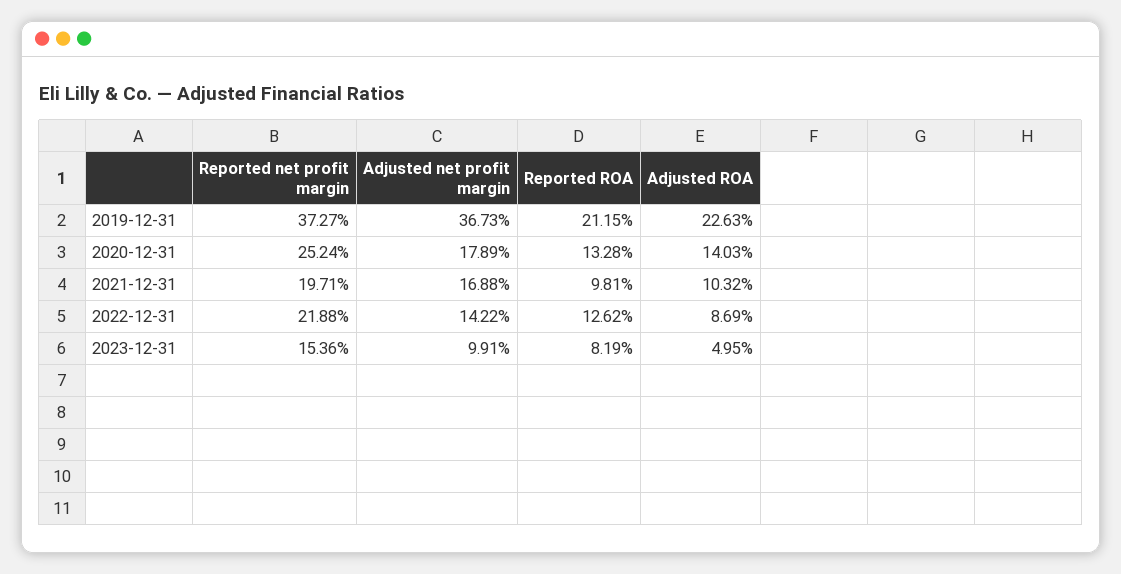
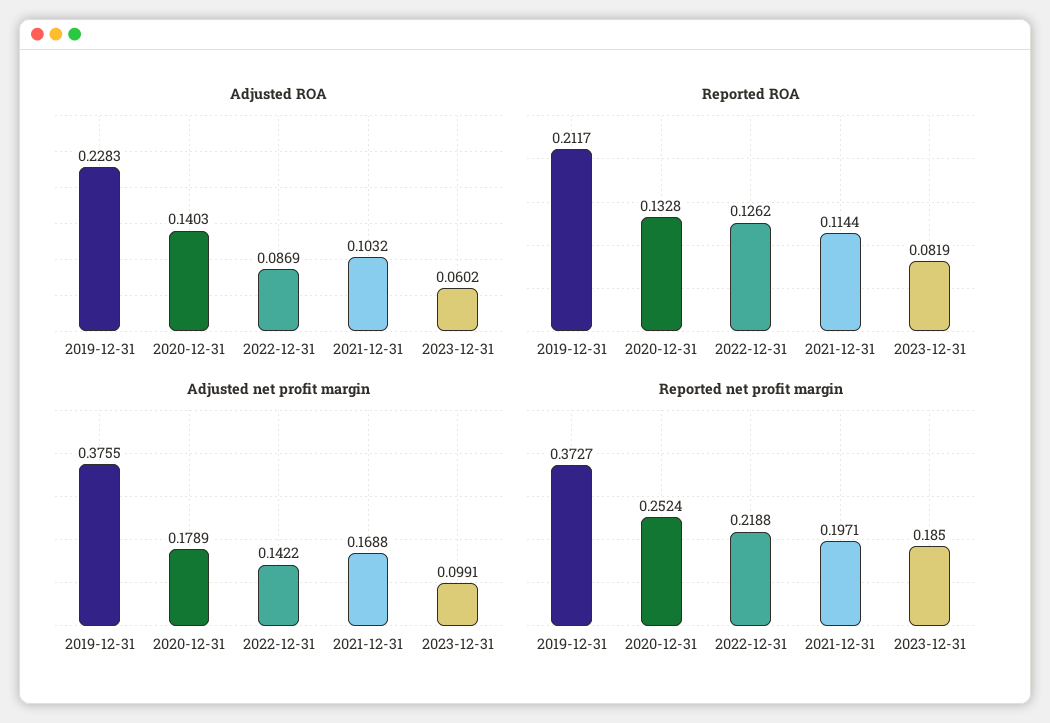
  {
    "Reported net profit margin": {
      "2019-12-31": 0.3727,
      "2020-12-31": 0.2524,
      "2021-12-31": 0.1971,
      "2022-12-31": 0.2188,
-     "2023-12-31": 0.1536
+     "2023-12-31": 0.185
    },
    "Adjusted net profit margin": {
-     "2019-12-31": 0.3673,
+     "2019-12-31": 0.3755,
      "2020-12-31": 0.1789,
      "2021-12-31": 0.1688,
      "2022-12-31": 0.1422,
      "2023-12-31": 0.0991
    },
    "Reported ROA": {
-     "2019-12-31": 0.2115,
+     "2019-12-31": 0.2117,
      "2020-12-31": 0.1328,
-     "2021-12-31": 0.0981,
+     "2021-12-31": 0.1144,
      "2022-12-31": 0.1262,
      "2023-12-31": 0.0819
    },
    "Adjusted ROA": {
-     "2019-12-31": 0.2263,
+     "2019-12-31": 0.2283,
      "2020-12-31": 0.1403,
      "2021-12-31": 0.1032,
      "2022-12-31": 0.0869,
-     "2023-12-31": 0.0495
+     "2023-12-31": 0.0602
    }
  }

